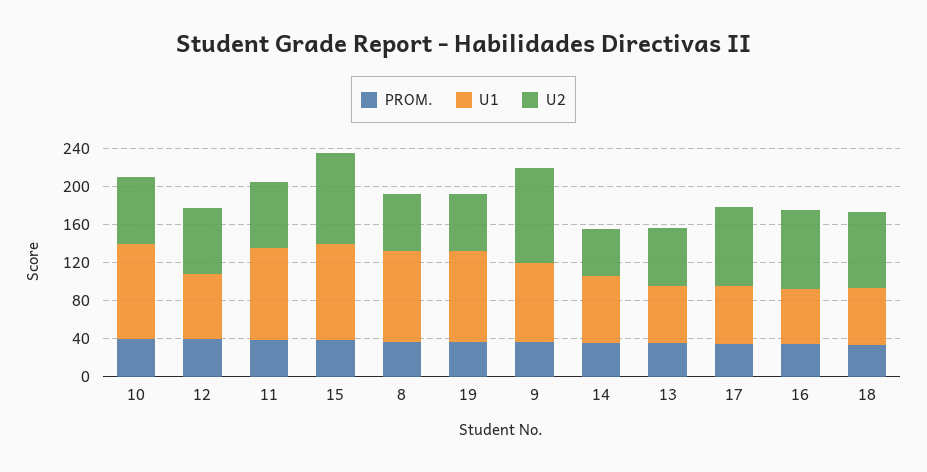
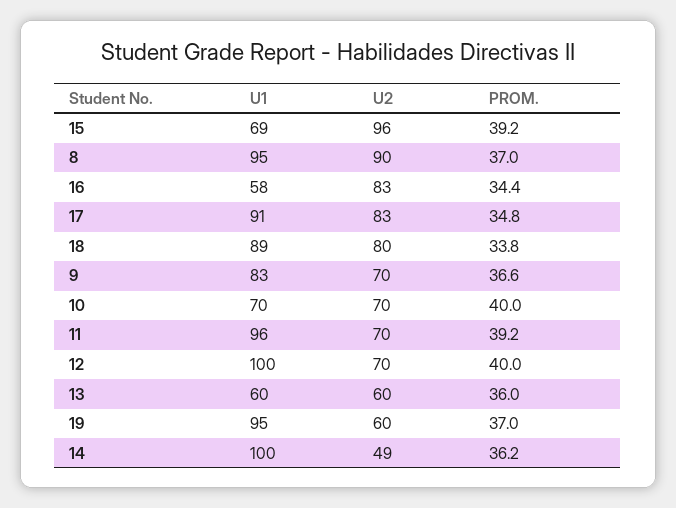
  {
    "PROM.": {
      "10": 40,
      "12": 40,
      "11": 39.2,
      "15": 39.2,
      "8": 37,
      "19": 37,
      "9": 36.6,
      "14": 36.2,
      "13": 36,
      "17": 34.8,
      "16": 34.4,
      "18": 33.8
    },
    "U1": {
-     "10": 100,
+     "10": 70,
-     "12": 70,
+     "12": 100,
      "11": 96,
-     "15": 100,
+     "15": 69,
      "8": 95,
      "19": 95,
      "9": 83,
-     "14": 70,
+     "14": 100,
      "13": 60,
-     "17": 60,
+     "17": 91,
      "16": 58,
-     "18": 60
+     "18": 89
    },
    "U2": {
      "10": 70,
      "12": 70,
      "11": 70,
      "15": 96,
-     "8": 60,
+     "8": 90,
      "19": 60,
-     "9": 100,
+     "9": 70,
      "14": 49,
      "13": 60,
      "17": 83,
      "16": 83,
      "18": 80
    }
  }

